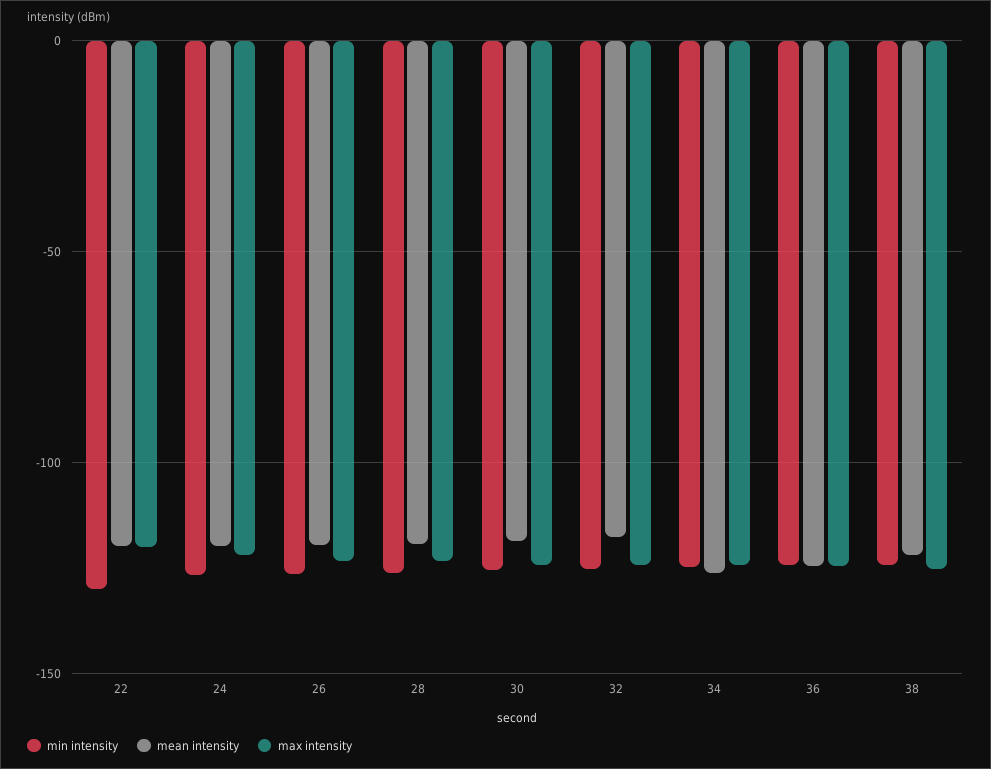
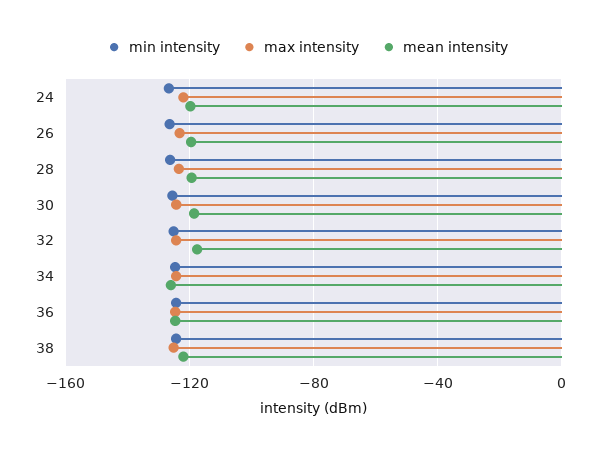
  {
    "min intensity": {
-     "22": -130,
      "24": -125,
      "26": -125,
      "28": -125,
      "30": -125,
      "32": -125,
      "34": -125,
      "36": -125,
      "38": -125
    },
    "mean intensity": {
-     "22": -120,
      "24": -120,
      "26": -120,
      "28": -120,
      "30": -120,
      "32": -120,
      "34": -125,
      "36": -125,
      "38": -120
    },
    "max intensity": {
-     "22": -120,
      "24": -120,
      "26": -125,
      "28": -125,
      "30": -125,
      "32": -125,
      "34": -125,
      "36": -125,
      "38": -125
    }
  }

